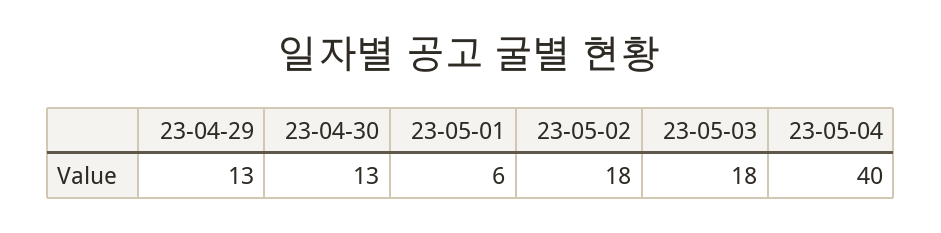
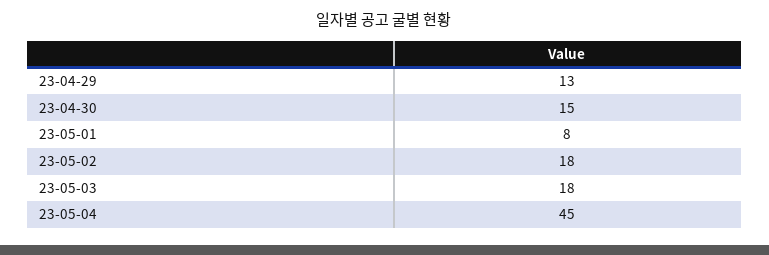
  {
    "23-04-29": 13,
-   "23-04-30": 13,
+   "23-04-30": 15,
-   "23-05-01": 6,
+   "23-05-01": 8,
    "23-05-02": 18,
    "23-05-03": 18,
-   "23-05-04": 40
+   "23-05-04": 45
  }

